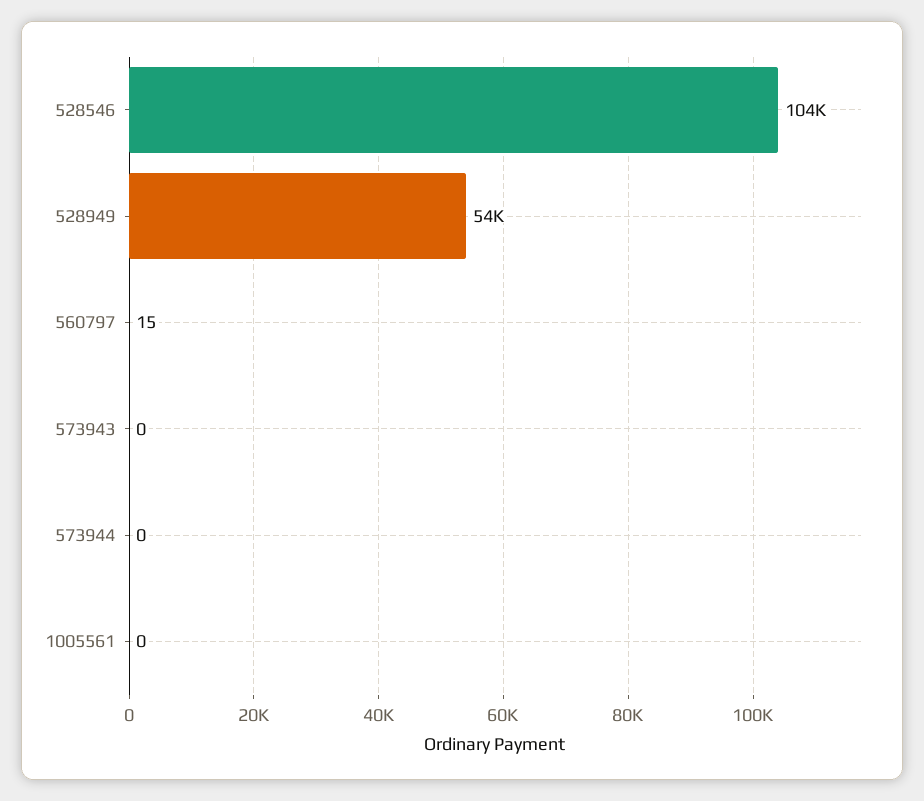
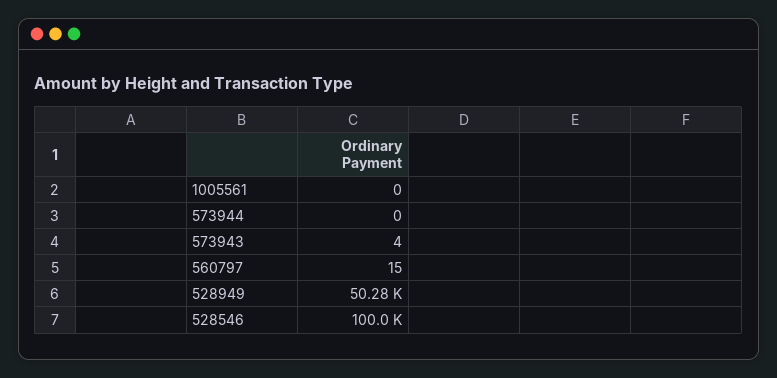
  {
-   "528546": 104000,
+   "528546": 100000,
-   "528949": 54000,
+   "528949": 50280,
    "560797": 15,
-   "573943": 0,
+   "573943": 4,
    "573944": 0,
    "1005561": 0
  }

